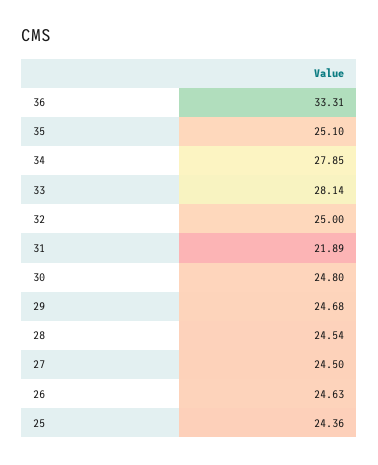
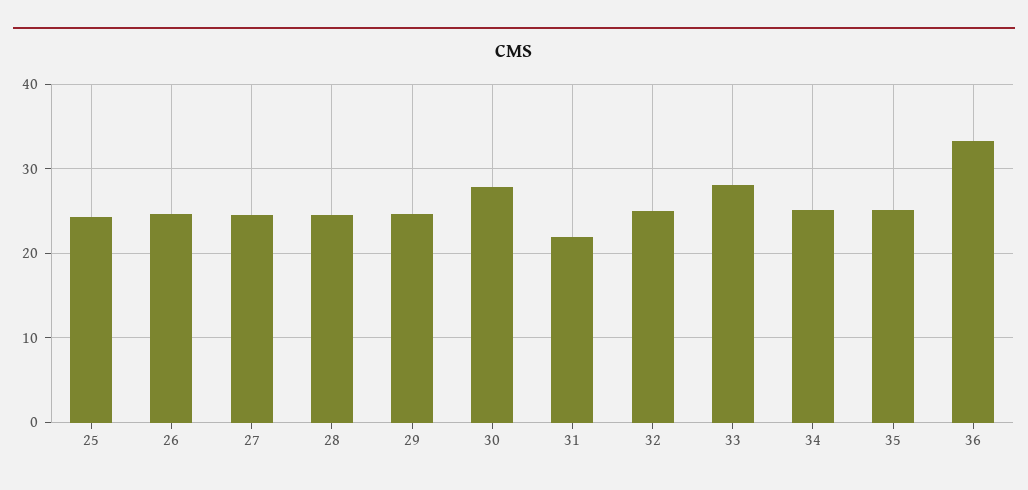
  {
    "36": 33.31,
    "35": 25.1,
-   "34": 27.85,
+   "34": 25,
    "33": 28.14,
    "32": 25,
    "31": 21.89,
-   "30": 24.8,
+   "30": 28,
    "29": 24.68,
    "28": 24.54,
    "27": 24.5,
    "26": 24.63,
    "25": 24.36
  }

